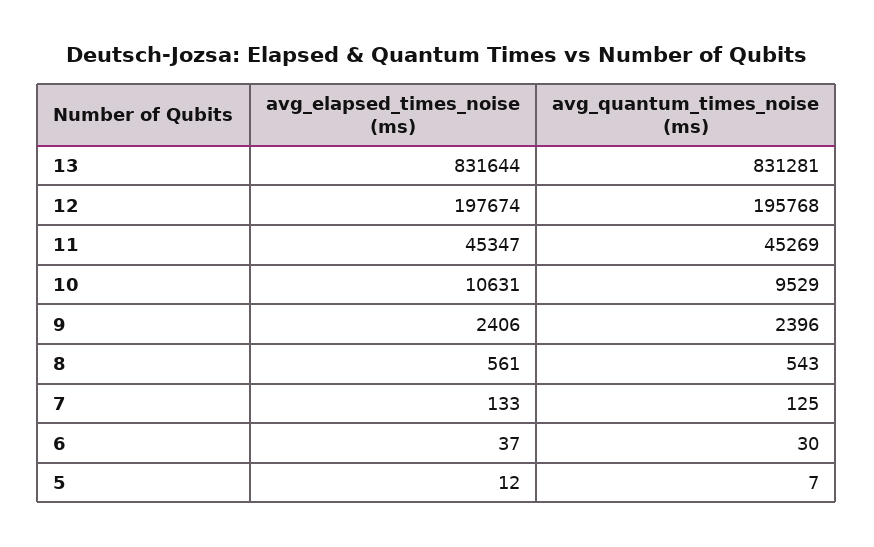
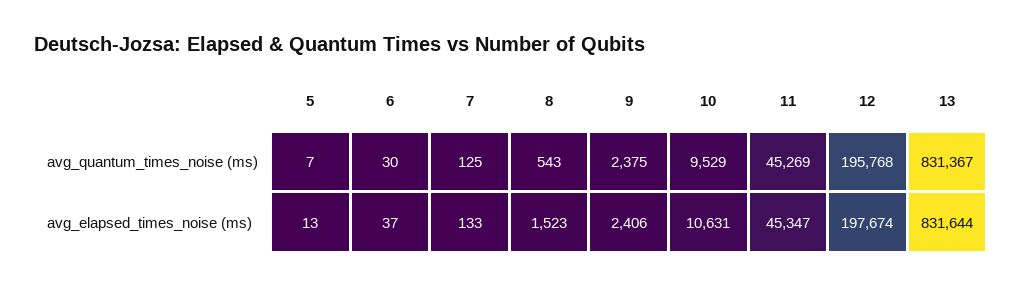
  {
    "avg_elapsed_times_noise (ms)": {
      "13": 831644,
      "12": 197674,
      "11": 45347,
      "10": 10631,
      "9": 2406,
-     "8": 561,
+     "8": 1523,
      "7": 133,
      "6": 37,
-     "5": 12
+     "5": 13
    },
    "avg_quantum_times_noise (ms)": {
-     "13": 831281,
+     "13": 831367,
      "12": 195768,
      "11": 45269,
      "10": 9529,
-     "9": 2396,
+     "9": 2375,
      "8": 543,
      "7": 125,
      "6": 30,
      "5": 7
    }
  }

